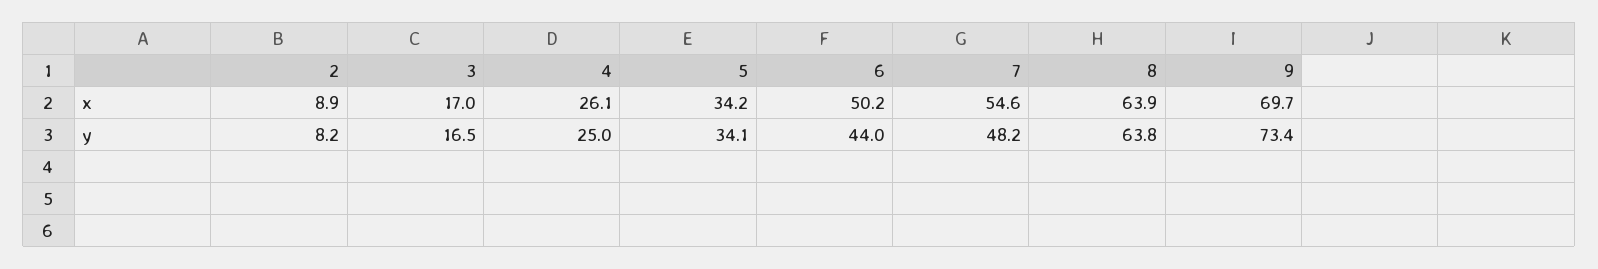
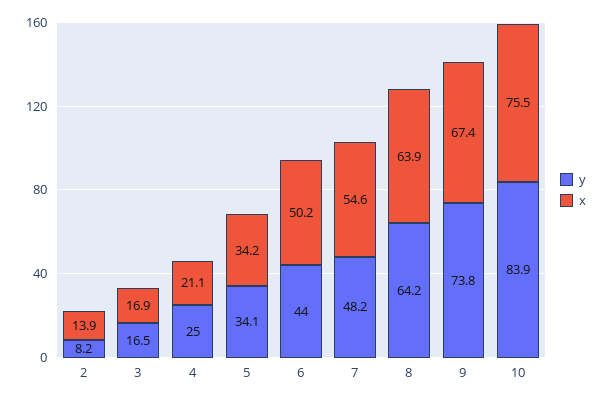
  {
    "x": {
-     "2": 8.9,
+     "2": 13.9,
-     "3": 17,
+     "3": 16.9,
-     "4": 26.1,
+     "4": 21.1,
      "5": 34.2,
      "6": 50.2,
      "7": 54.6,
      "8": 63.9,
-     "9": 69.7
+     "9": 67.4,
+     "10": 75.5
    },
    "y": {
      "2": 8.2,
      "3": 16.5,
      "4": 25,
      "5": 34.1,
      "6": 44,
      "7": 48.2,
-     "8": 63.8,
+     "8": 64.2,
-     "9": 73.4
+     "9": 73.8,
+     "10": 83.9
    }
  }

